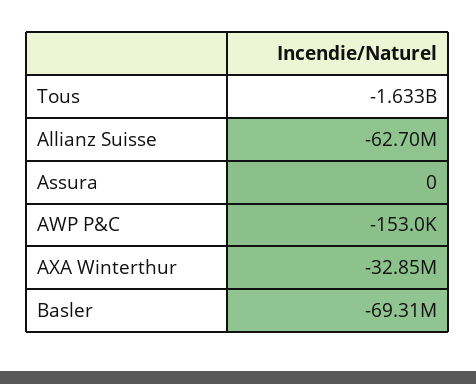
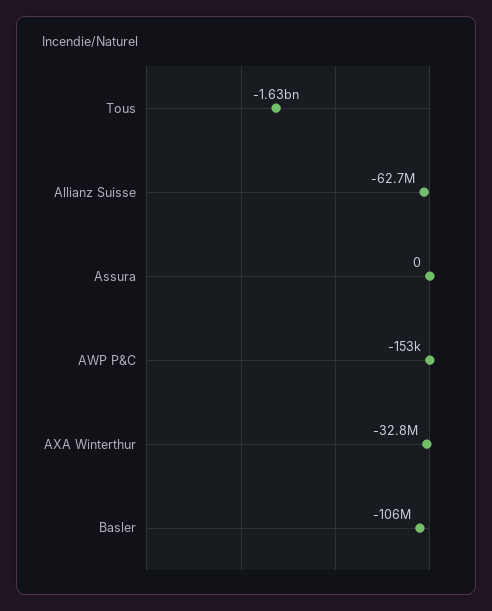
  {
    "Tous": -1633000000,
    "Allianz Suisse": -62700000,
    "Assura": 0,
    "AWP P&C": -153000,
    "AXA Winterthur": -32850000,
-   "Basler": -69310000
+   "Basler": -106000000
  }

